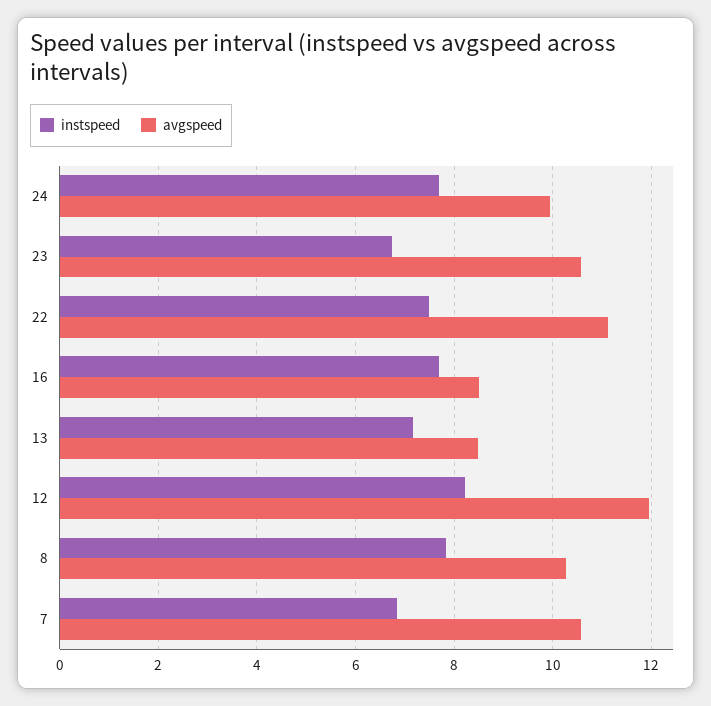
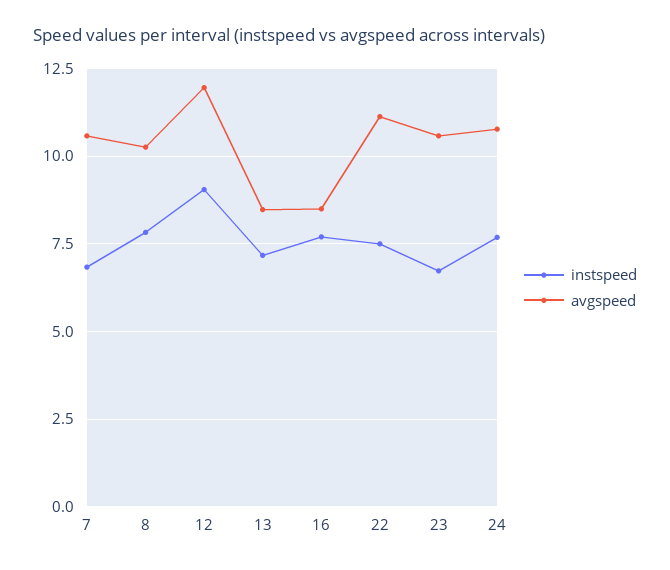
  {
    "instspeed": {
      "24": 7.6,
      "23": 6.8,
      "22": 7.6,
      "16": 7.6,
      "13": 7.2,
-     "12": 8.2,
+     "12": 9,
      "8": 7.8,
      "7": 6.8
    },
    "avgspeed": {
-     "24": 10,
+     "24": 10.75,
      "23": 10.6,
      "22": 11.2,
      "16": 8.4,
      "13": 8.4,
      "12": 12,
      "8": 10.2,
      "7": 10.6
    }
  }

